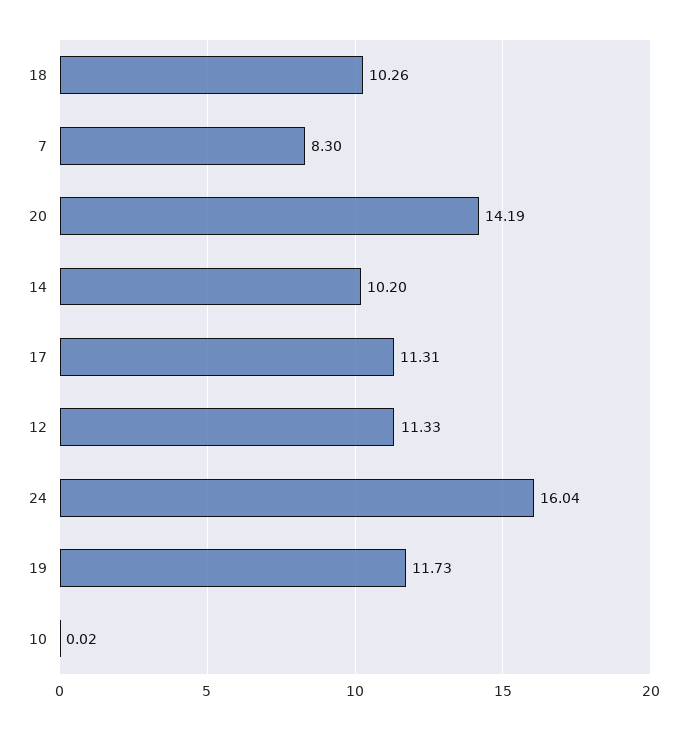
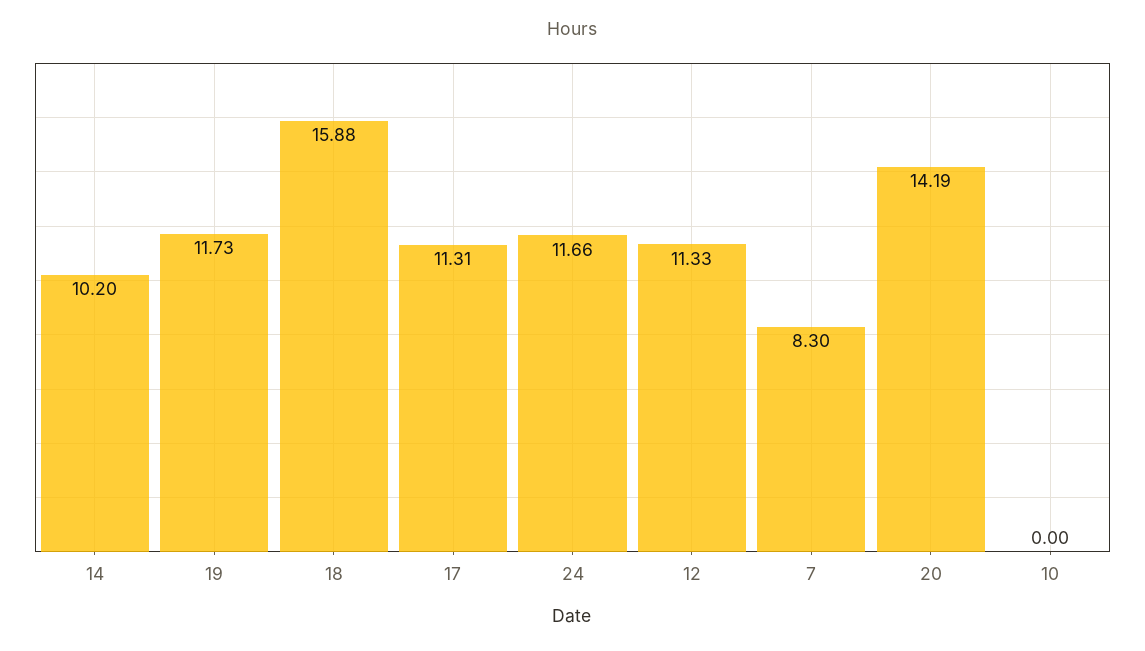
  {
-   "18": 10.26,
+   "18": 15.88,
    "7": 8.3,
    "20": 14.19,
    "14": 10.2,
    "17": 11.31,
    "12": 11.33,
-   "24": 16.04,
+   "24": 11.66,
    "19": 11.73,
-   "10": 0.02
+   "10": 0
  }

